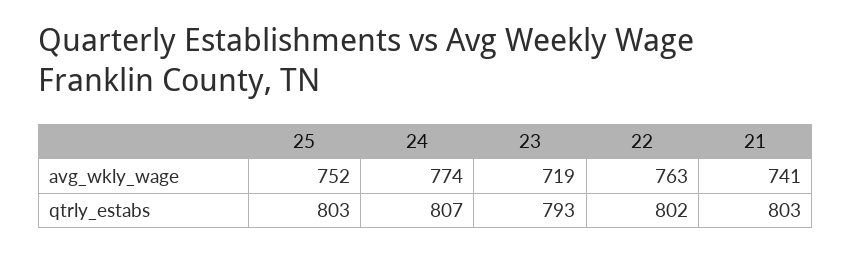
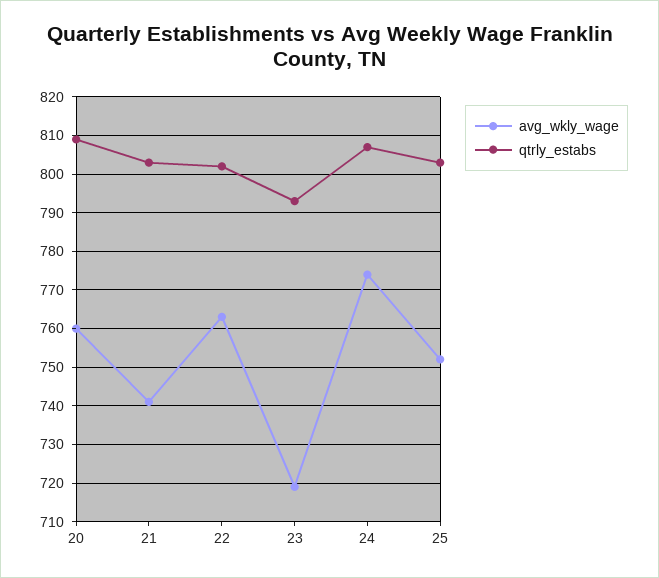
  {
    "avg_wkly_wage": {
      "25": 752,
      "24": 774,
      "23": 719,
      "22": 763,
-     "21": 741
+     "21": 741,
+     "20": 760
    },
    "qtrly_estabs": {
      "25": 803,
      "24": 807,
      "23": 793,
      "22": 802,
-     "21": 803
+     "21": 803,
+     "20": 810
    }
  }

